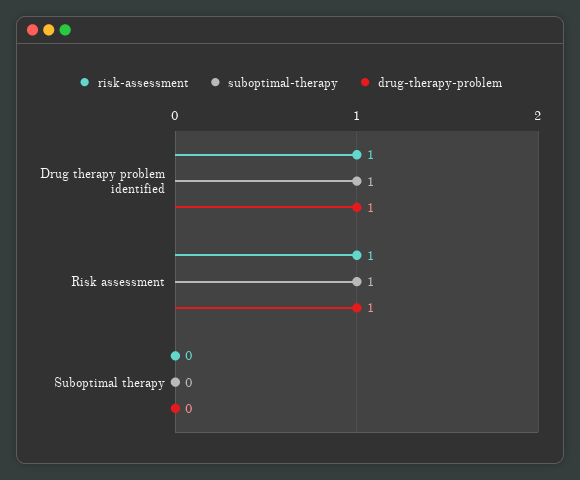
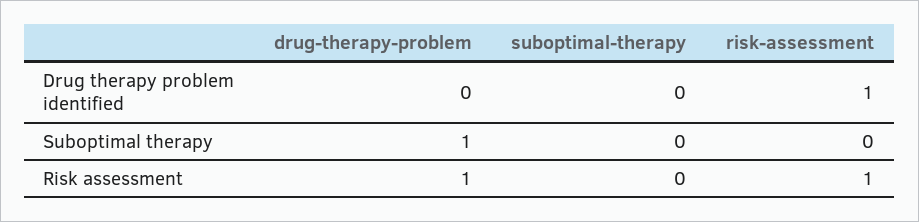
  {
    "risk-assessment": {
      "Drug therapy problem identified": 1,
      "Risk assessment": 1,
      "Suboptimal therapy": 0
    },
    "suboptimal-therapy": {
-     "Drug therapy problem identified": 1,
+     "Drug therapy problem identified": 0,
-     "Risk assessment": 1,
+     "Risk assessment": 0,
      "Suboptimal therapy": 0
    },
    "drug-therapy-problem": {
-     "Drug therapy problem identified": 1,
+     "Drug therapy problem identified": 0,
      "Risk assessment": 1,
-     "Suboptimal therapy": 0
+     "Suboptimal therapy": 1
    }
  }

